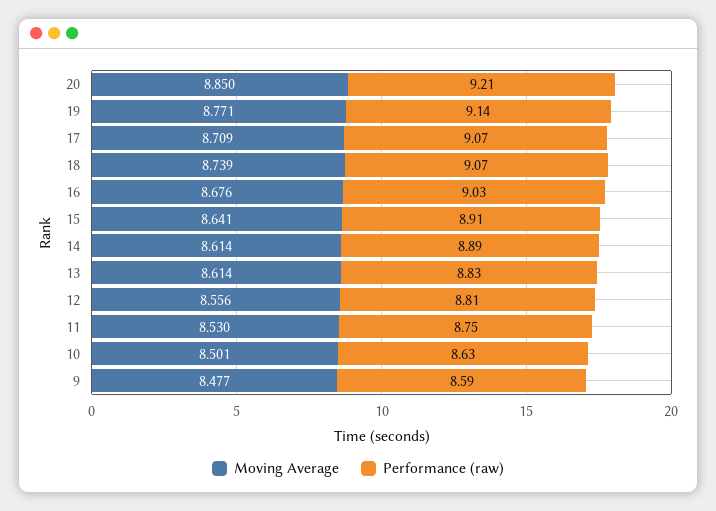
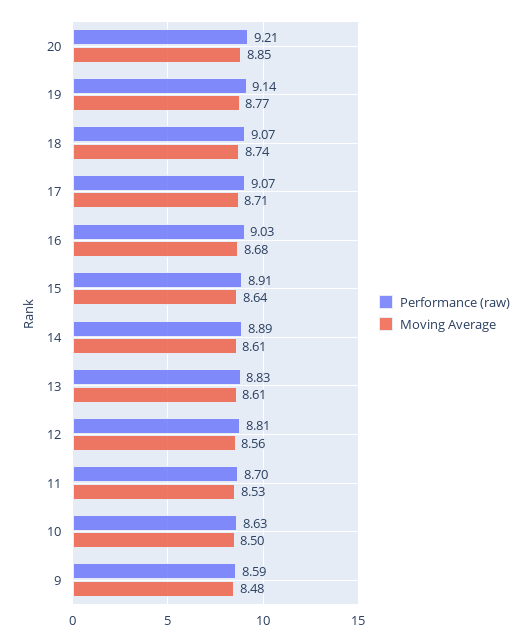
  {
    "Moving Average": {
      "20": 8.85,
      "19": 8.771,
      "17": 8.709,
      "18": 8.739,
      "16": 8.676,
      "15": 8.641,
      "14": 8.614,
      "13": 8.614,
      "12": 8.556,
      "11": 8.53,
      "10": 8.501,
      "9": 8.477
    },
    "Performance (raw)": {
      "20": 9.21,
      "19": 9.14,
      "17": 9.07,
      "18": 9.07,
      "16": 9.03,
      "15": 8.91,
      "14": 8.89,
      "13": 8.83,
      "12": 8.81,
-     "11": 8.75,
+     "11": 8.7,
      "10": 8.63,
      "9": 8.59
    }
  }

